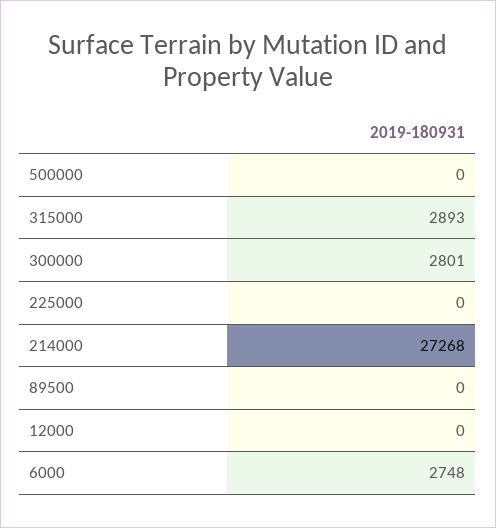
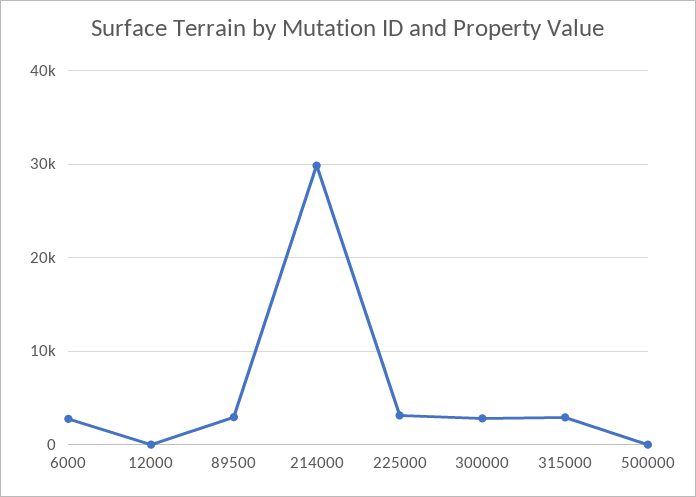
  {
    "500000": 0,
    "315000": 2893,
    "300000": 2801,
-   "225000": 0,
+   "225000": 3000,
-   "214000": 27268,
+   "214000": 30000,
-   "89500": 0,
+   "89500": 3000,
    "12000": 0,
    "6000": 2748
  }

